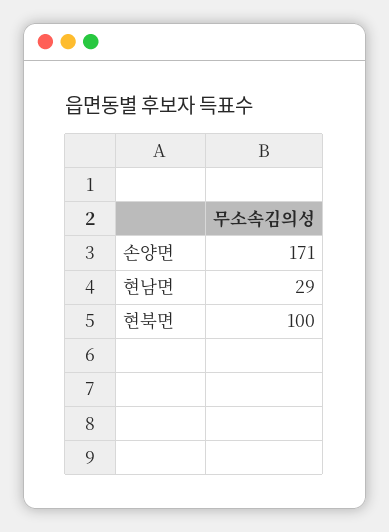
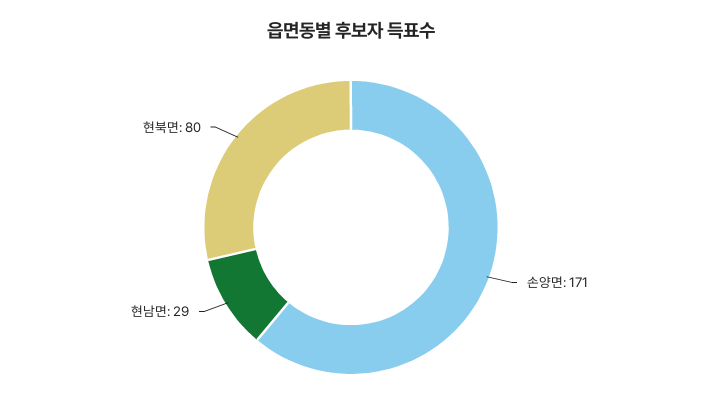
  {
    "손양면": 171,
    "현남면": 29,
-   "현북면": 100
+   "현북면": 80
  }

